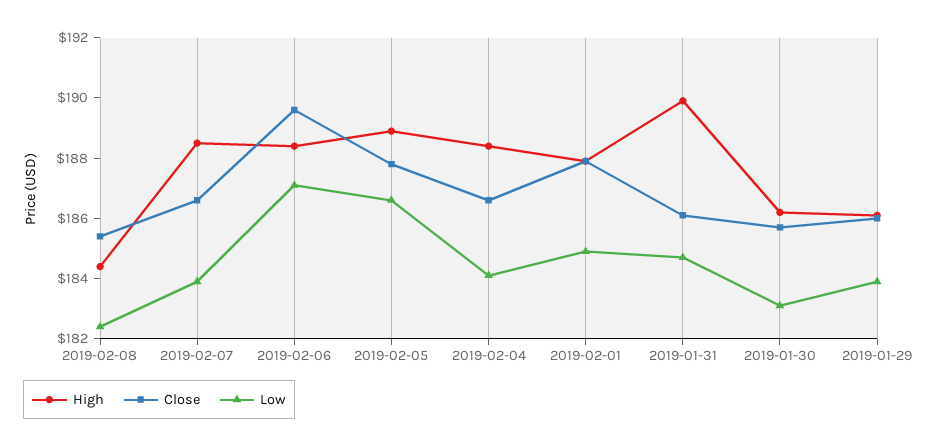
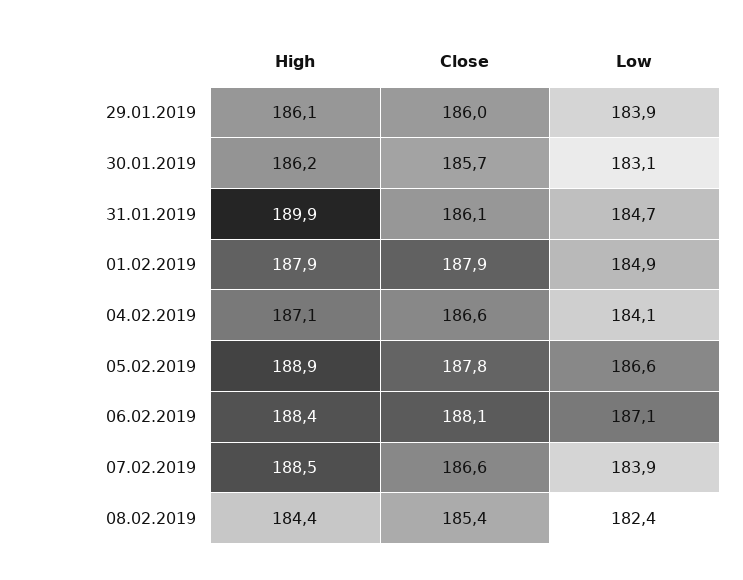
  {
    "High": {
      "2019-02-08": 184.4,
      "2019-02-07": 188.5,
      "2019-02-06": 188.4,
      "2019-02-05": 188.9,
-     "2019-02-04": 188.5,
+     "2019-02-04": 187.1,
      "2019-02-01": 187.9,
      "2019-01-31": 189.9,
      "2019-01-30": 186.2,
      "2019-01-29": 186.1
    },
    "Close": {
      "2019-02-08": 185.4,
      "2019-02-07": 186.6,
-     "2019-02-06": 189.5,
+     "2019-02-06": 188.1,
      "2019-02-05": 187.8,
      "2019-02-04": 186.6,
      "2019-02-01": 187.9,
      "2019-01-31": 186.1,
      "2019-01-30": 185.7,
      "2019-01-29": 186
    },
    "Low": {
      "2019-02-08": 182.4,
      "2019-02-07": 183.9,
      "2019-02-06": 187.1,
      "2019-02-05": 186.6,
      "2019-02-04": 184.1,
      "2019-02-01": 184.9,
      "2019-01-31": 184.7,
      "2019-01-30": 183.1,
      "2019-01-29": 183.9
    }
  }

